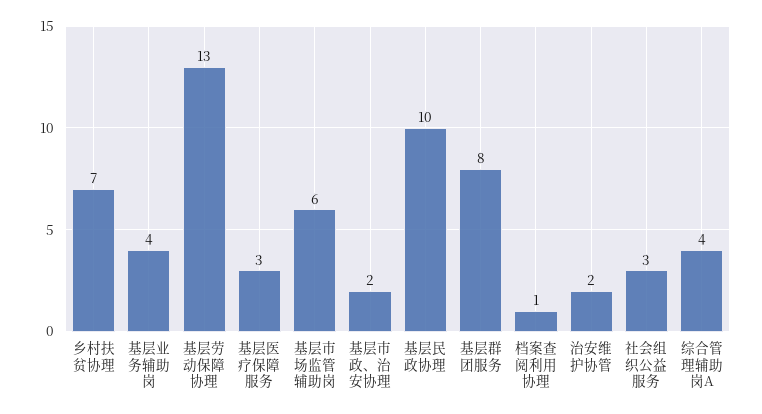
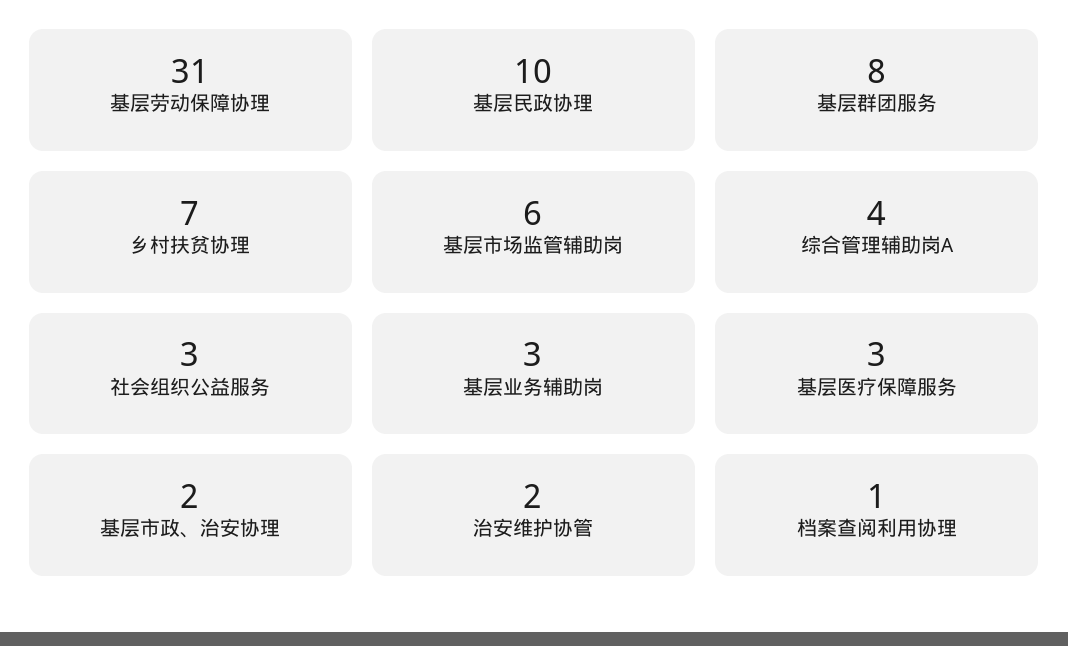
  {
    "乡村扶贫协理": 7,
-   "基层业务辅助岗": 4,
+   "基层业务辅助岗": 3,
-   "基层劳动保障协理": 13,
+   "基层劳动保障协理": 31,
    "基层医疗保障服务": 3,
    "基层市场监管辅助岗": 6,
    "基层市政、治安协理": 2,
    "基层民政协理": 10,
    "基层群团服务": 8,
    "档案查阅利用协理": 1,
    "治安维护协管": 2,
    "社会组织公益服务": 3,
    "综合管理辅助岗A": 4
  }

